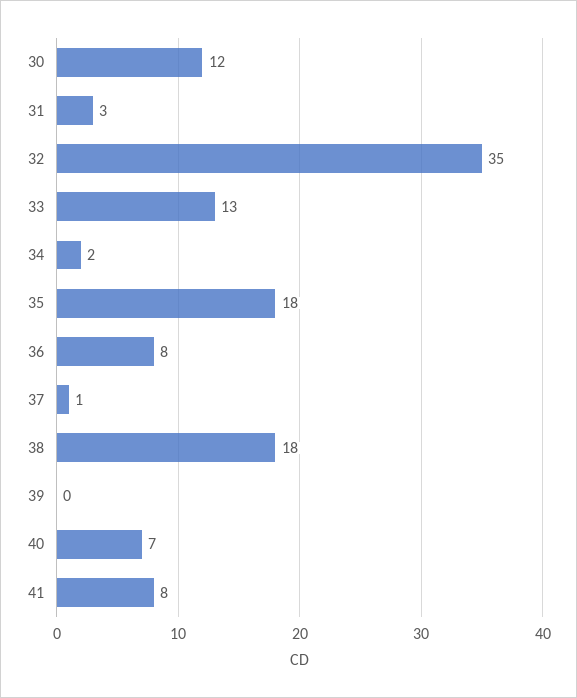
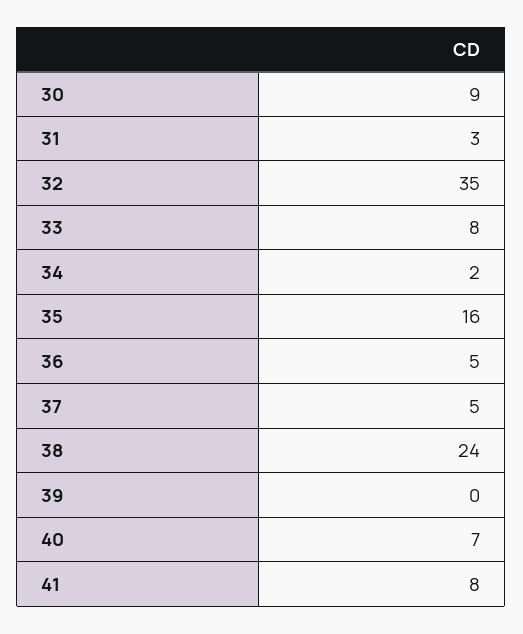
  {
-   "30": 12,
+   "30": 9,
    "31": 3,
    "32": 35,
-   "33": 13,
+   "33": 8,
    "34": 2,
-   "35": 18,
+   "35": 16,
-   "36": 8,
+   "36": 5,
-   "37": 1,
+   "37": 5,
-   "38": 18,
+   "38": 24,
    "39": 0,
    "40": 7,
    "41": 8
  }

